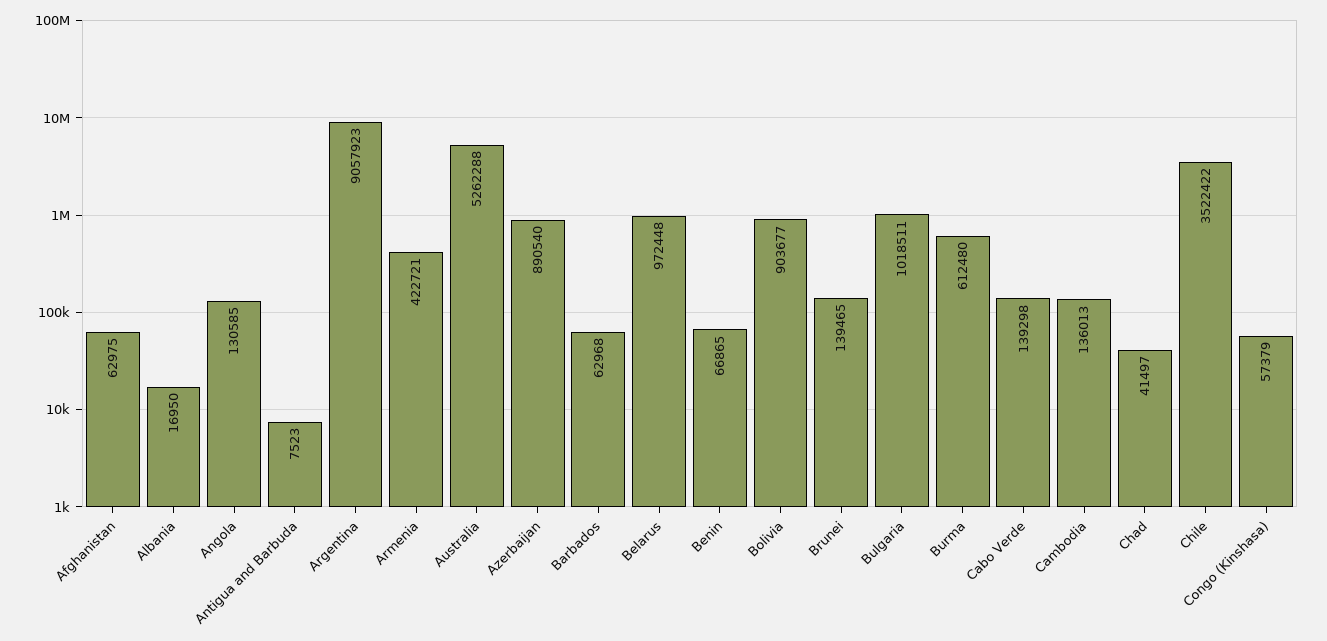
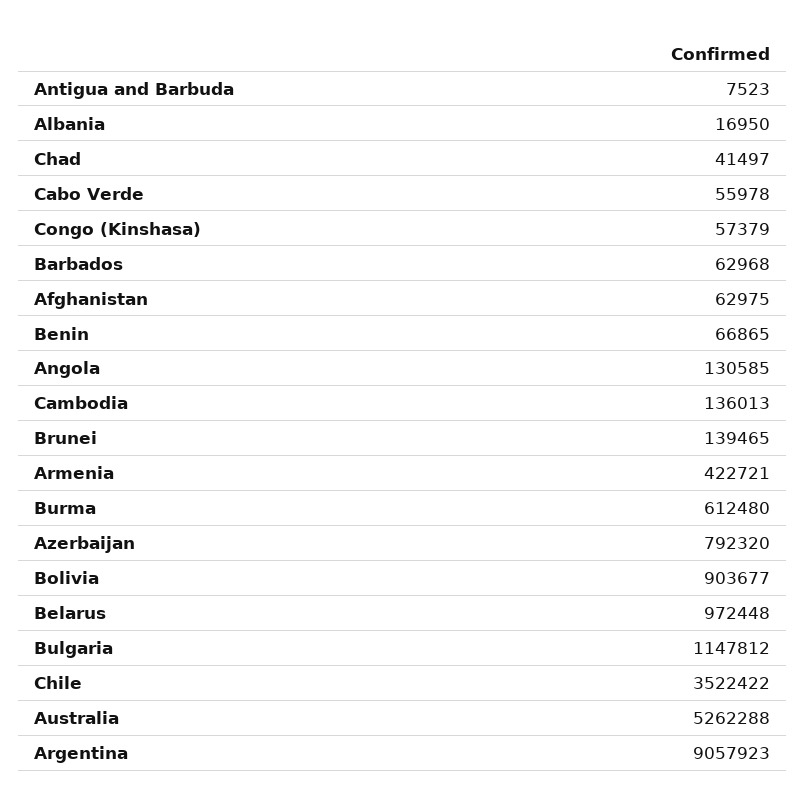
  {
    "Afghanistan": 62975,
    "Albania": 16950,
    "Angola": 130585,
    "Antigua and Barbuda": 7523,
    "Argentina": 9057923,
    "Armenia": 422721,
    "Australia": 5262288,
-   "Azerbaijan": 890540,
+   "Azerbaijan": 792320,
    "Barbados": 62968,
    "Belarus": 972448,
    "Benin": 66865,
    "Bolivia": 903677,
    "Brunei": 139465,
-   "Bulgaria": 1018511,
+   "Bulgaria": 1147812,
    "Burma": 612480,
-   "Cabo Verde": 139298,
+   "Cabo Verde": 55978,
    "Cambodia": 136013,
    "Chad": 41497,
    "Chile": 3522422,
    "Congo (Kinshasa)": 57379
  }

